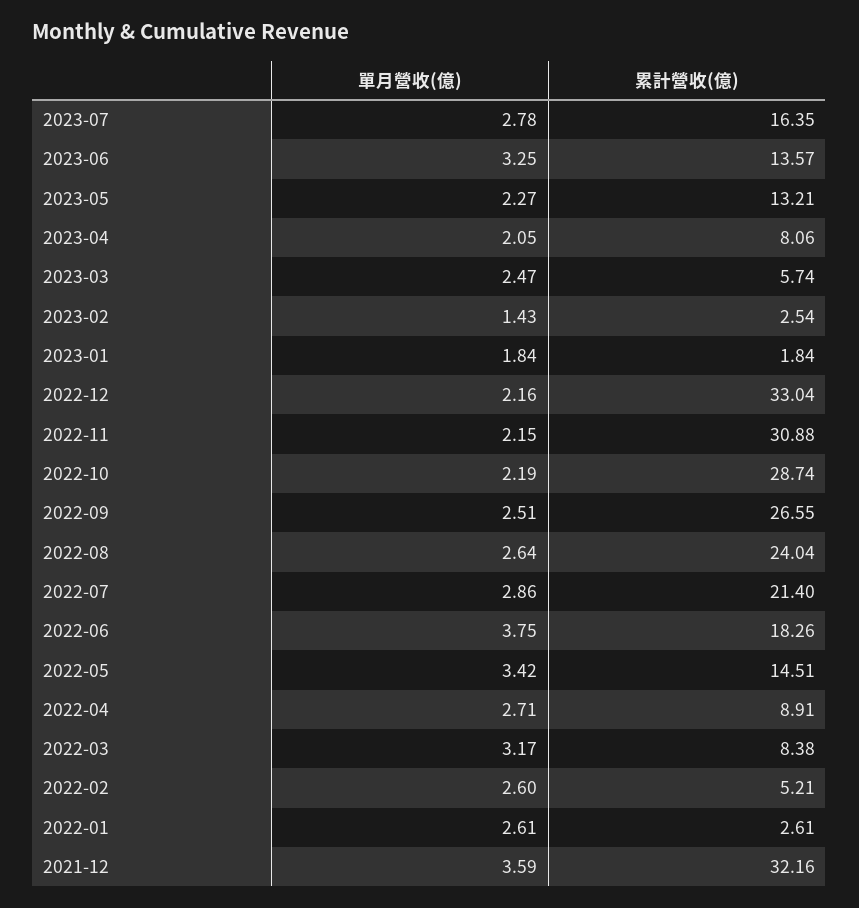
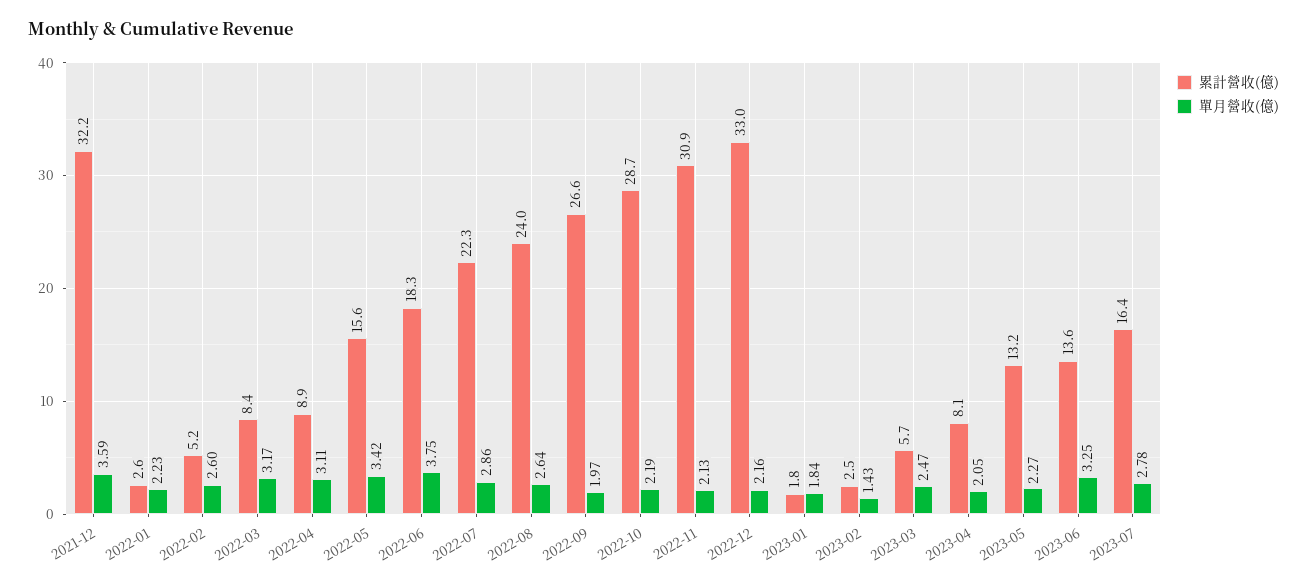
  {
    "單月營收(億)": {
      "2023-07": 2.78,
      "2023-06": 3.25,
      "2023-05": 2.27,
      "2023-04": 2.05,
      "2023-03": 2.47,
      "2023-02": 1.43,
      "2023-01": 1.84,
      "2022-12": 2.16,
-     "2022-11": 2.15,
+     "2022-11": 2.13,
      "2022-10": 2.19,
-     "2022-09": 2.51,
+     "2022-09": 1.97,
      "2022-08": 2.64,
      "2022-07": 2.86,
      "2022-06": 3.75,
      "2022-05": 3.42,
-     "2022-04": 2.71,
+     "2022-04": 3.11,
      "2022-03": 3.17,
      "2022-02": 2.6,
-     "2022-01": 2.61,
+     "2022-01": 2.23,
      "2021-12": 3.59
    },
    "累計營收(億)": {
      "2023-07": 16.35,
      "2023-06": 13.57,
      "2023-05": 13.21,
      "2023-04": 8.06,
      "2023-03": 5.74,
      "2023-02": 2.54,
      "2023-01": 1.84,
      "2022-12": 33.04,
      "2022-11": 30.88,
      "2022-10": 28.74,
      "2022-09": 26.55,
      "2022-08": 24.04,
-     "2022-07": 21.4,
+     "2022-07": 22.3,
      "2022-06": 18.26,
-     "2022-05": 14.51,
+     "2022-05": 15.6,
      "2022-04": 8.91,
      "2022-03": 8.38,
      "2022-02": 5.21,
      "2022-01": 2.61,
      "2021-12": 32.16
    }
  }

